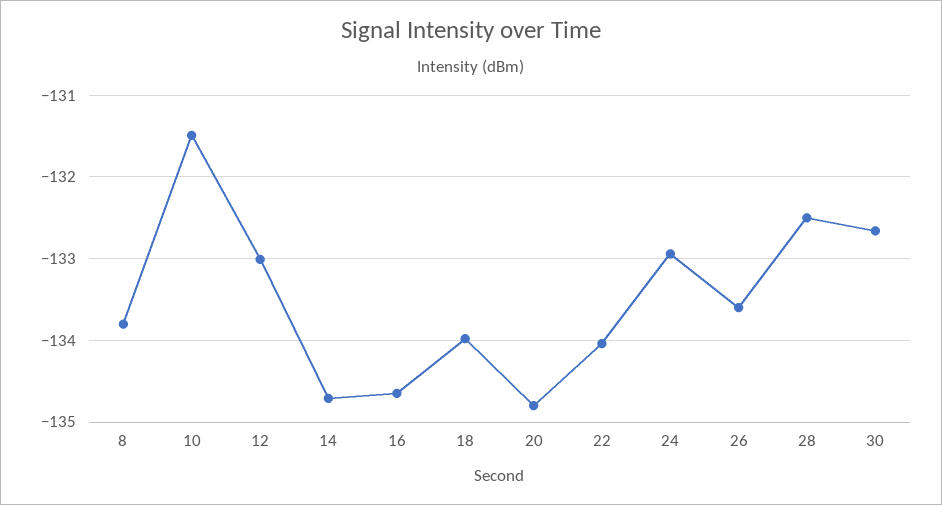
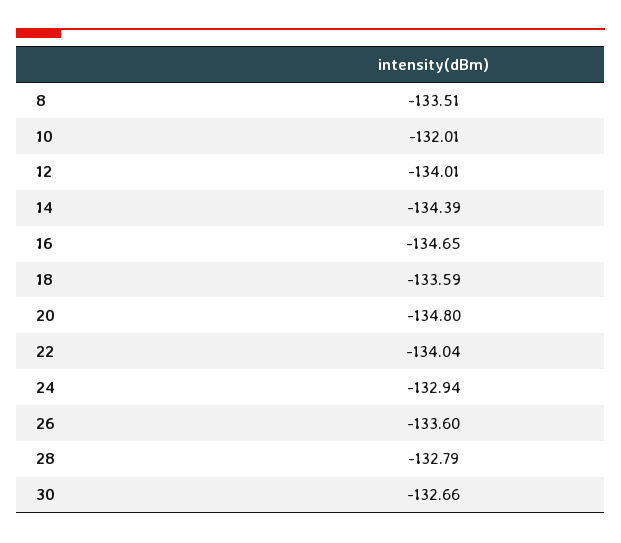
  {
-   "8": -133.8,
+   "8": -133.51,
-   "10": -131.5,
+   "10": -132.01,
-   "12": -133,
+   "12": -134.01,
-   "14": -134.7,
+   "14": -134.39,
    "16": -134.65,
-   "18": -134,
+   "18": -133.59,
    "20": -134.8,
    "22": -134.04,
    "24": -132.94,
    "26": -133.6,
-   "28": -132.5,
+   "28": -132.79,
    "30": -132.66
  }

